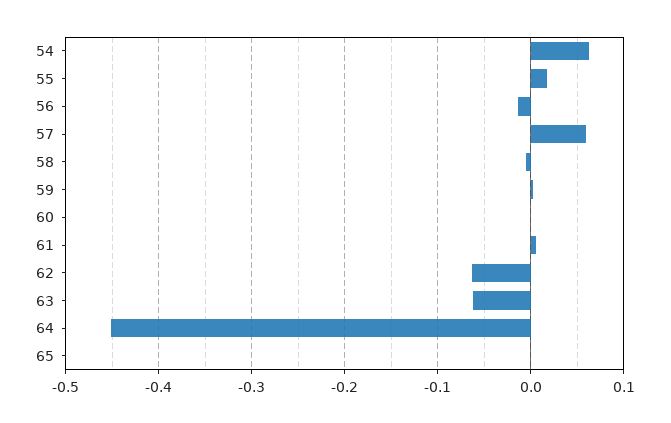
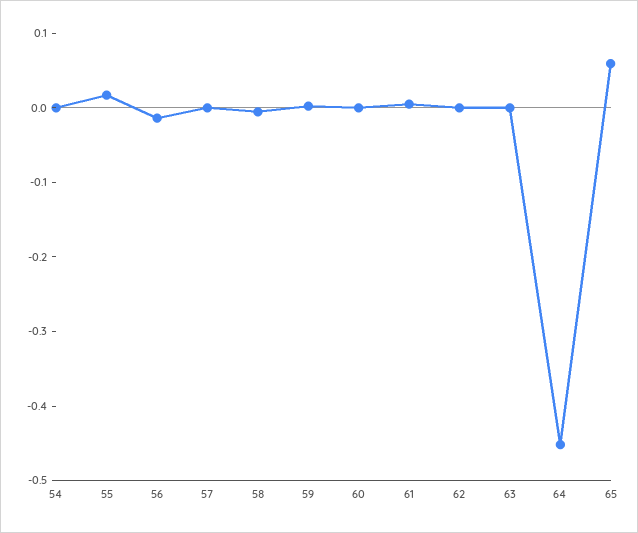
  {
-   "54": 0.06,
+   "54": 0,
    "55": 0.02,
    "56": -0.01,
-   "57": 0.06,
+   "57": 0,
    "58": -0.01,
    "59": 0,
    "60": 0,
    "61": 0.01,
-   "62": -0.06,
+   "62": 0,
-   "63": -0.06,
+   "63": 0,
    "64": -0.45,
-   "65": 0
+   "65": 0.06
  }

